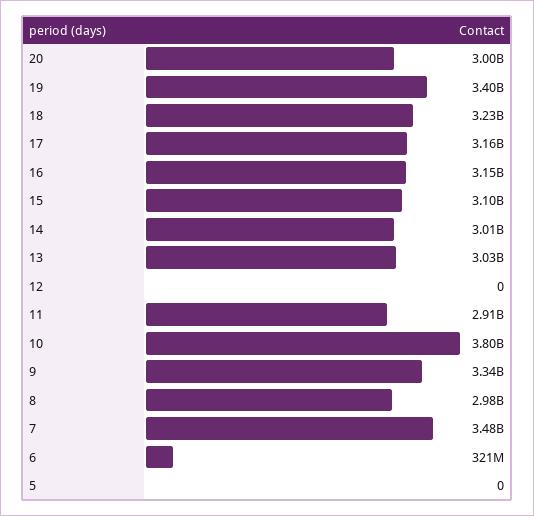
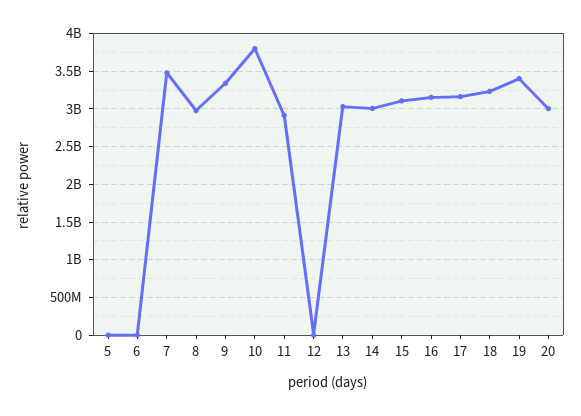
  {
    "20": 3000000000,
    "19": 3400000000,
    "18": 3230000000,
    "17": 3160000000,
    "16": 3150000000,
    "15": 3100000000,
    "14": 3010000000,
    "13": 3030000000,
    "12": 0,
    "11": 2910000000,
    "10": 3800000000,
    "9": 3340000000,
    "8": 2980000000,
    "7": 3480000000,
-   "6": 321000000,
+   "6": 0,
    "5": 0
  }

